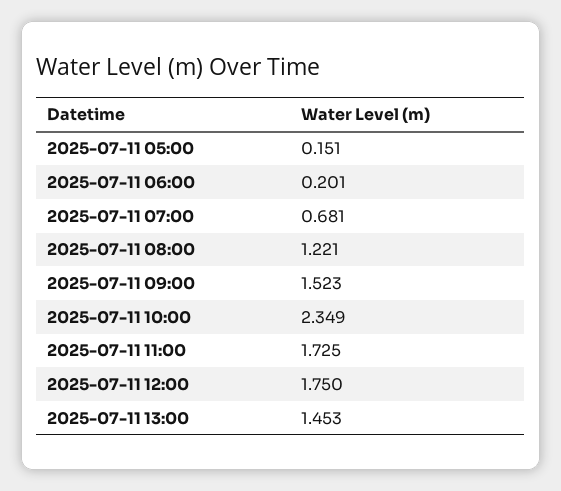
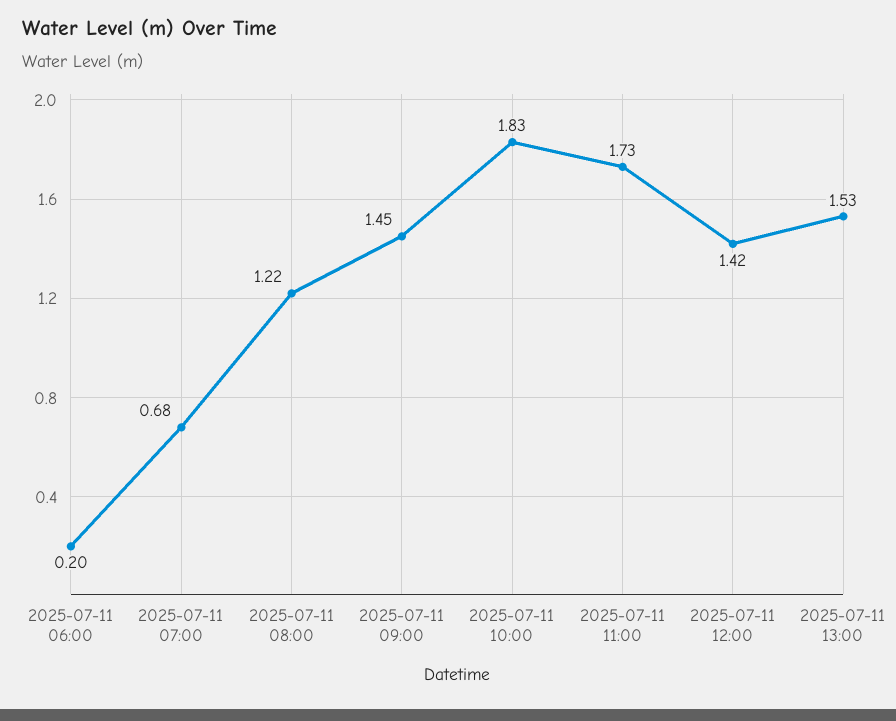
  {
-   "2025-07-11 05:00": 0.151,
    "2025-07-11 06:00": 0.201,
    "2025-07-11 07:00": 0.681,
    "2025-07-11 08:00": 1.221,
-   "2025-07-11 09:00": 1.523,
+   "2025-07-11 09:00": 1.45,
-   "2025-07-11 10:00": 2.349,
+   "2025-07-11 10:00": 1.83,
    "2025-07-11 11:00": 1.725,
-   "2025-07-11 12:00": 1.75,
+   "2025-07-11 12:00": 1.42,
-   "2025-07-11 13:00": 1.453
+   "2025-07-11 13:00": 1.53
  }

